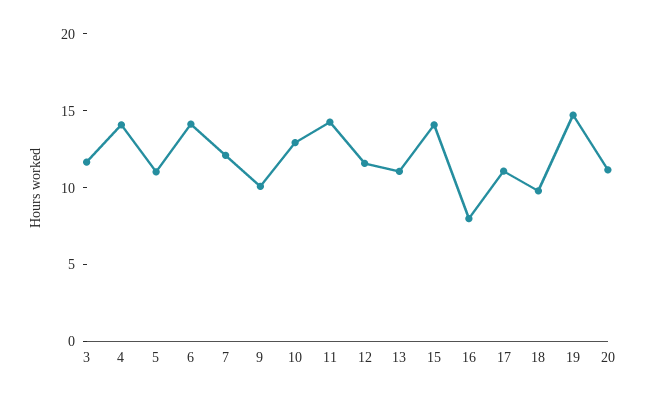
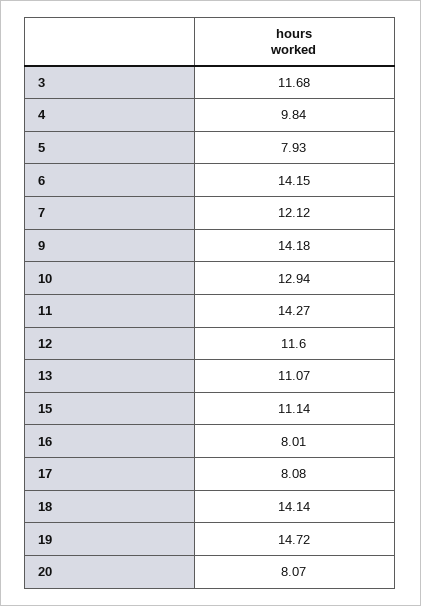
  {
    "3": 11.68,
-   "4": 14,
+   "4": 9.84,
-   "5": 11,
+   "5": 7.93,
    "6": 14.15,
    "7": 12.12,
-   "9": 10,
+   "9": 14.18,
    "10": 12.94,
    "11": 14.27,
    "12": 11.6,
    "13": 11.07,
-   "15": 14,
+   "15": 11.14,
    "16": 8.01,
-   "17": 11,
+   "17": 8.08,
-   "18": 10,
+   "18": 14.14,
    "19": 14.72,
-   "20": 11
+   "20": 8.07
  }

